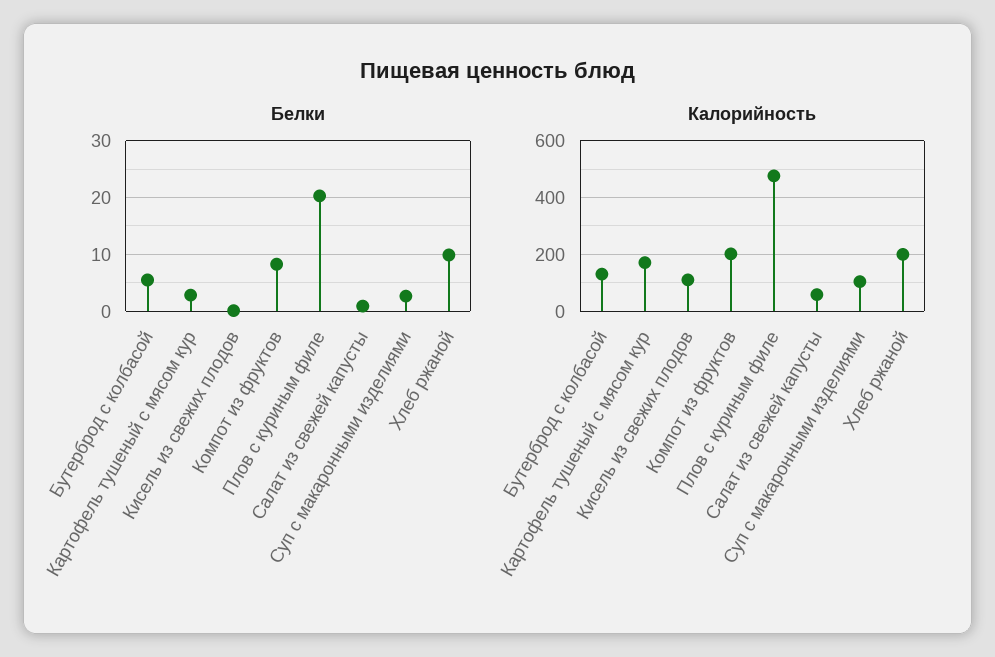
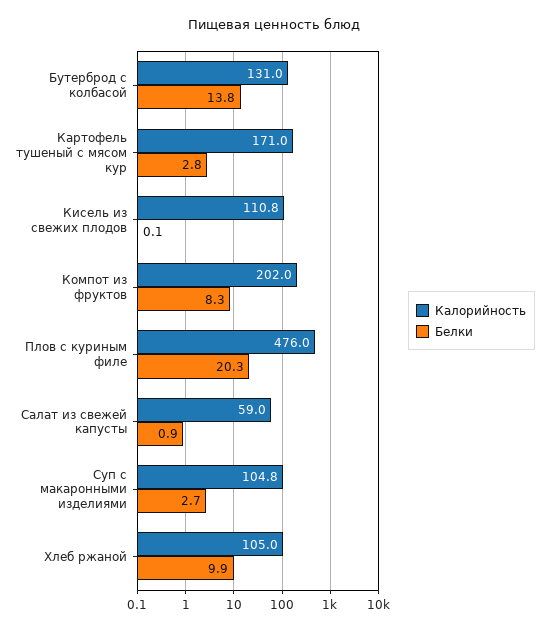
  {
    "Белки": {
-     "Бутерброд с колбасой": 6,
+     "Бутерброд с колбасой": 13.8,
      "Картофель тушеный с мясом кур": 2.8,
      "Кисель из свежих плодов": 0.1,
      "Компот из фруктов": 8.3,
      "Плов с куриным филе": 20.3,
      "Салат из свежей капусты": 0.9,
      "Суп с макаронными изделиями": 2.7,
      "Хлеб ржаной": 9.9
    },
    "Калорийность": {
      "Бутерброд с колбасой": 131,
      "Картофель тушеный с мясом кур": 171,
      "Кисель из свежих плодов": 110.8,
      "Компот из фруктов": 202,
      "Плов с куриным филе": 476,
      "Салат из свежей капусты": 59,
      "Суп с макаронными изделиями": 104.8,
-     "Хлеб ржаной": 200
+     "Хлеб ржаной": 105
    }
  }

